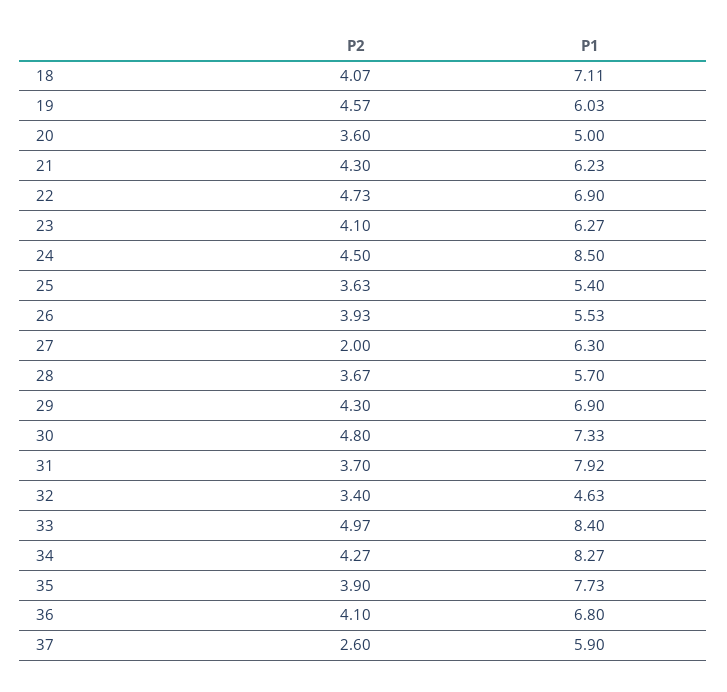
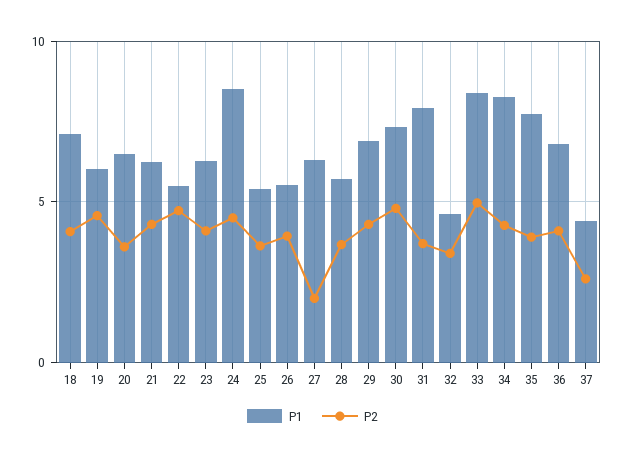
  {
    "P2": {
      "18": 4.07,
      "19": 4.57,
      "20": 3.6,
      "21": 4.3,
      "22": 4.73,
      "23": 4.1,
      "24": 4.5,
      "25": 3.63,
      "26": 3.93,
      "27": 2,
      "28": 3.67,
      "29": 4.3,
      "30": 4.8,
      "31": 3.7,
      "32": 3.4,
      "33": 4.97,
      "34": 4.27,
      "35": 3.9,
      "36": 4.1,
      "37": 2.6
    },
    "P1": {
      "18": 7.11,
      "19": 6.03,
-     "20": 5,
+     "20": 6.5,
      "21": 6.23,
-     "22": 6.9,
+     "22": 5.5,
      "23": 6.27,
      "24": 8.5,
      "25": 5.4,
      "26": 5.53,
      "27": 6.3,
      "28": 5.7,
      "29": 6.9,
      "30": 7.33,
      "31": 7.92,
      "32": 4.63,
      "33": 8.4,
      "34": 8.27,
      "35": 7.73,
      "36": 6.8,
-     "37": 5.9
+     "37": 4.5
    }
  }

